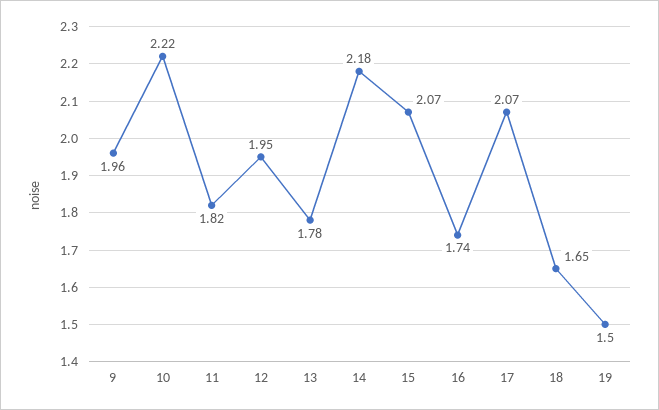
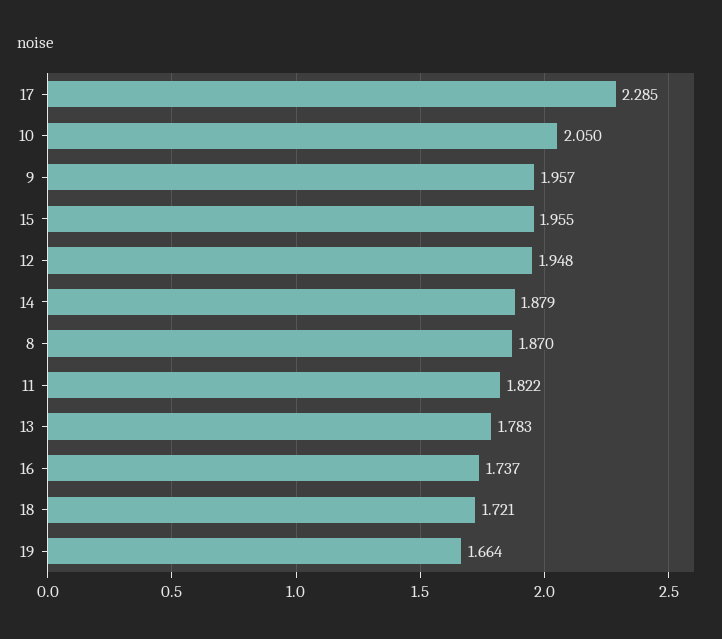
  {
    "9": 1.957,
-   "10": 2.22,
+   "10": 2.05,
    "11": 1.822,
    "12": 1.948,
    "13": 1.783,
-   "14": 2.18,
+   "14": 1.879,
-   "15": 2.07,
+   "15": 1.955,
    "16": 1.737,
-   "17": 2.07,
+   "17": 2.285,
-   "18": 1.65,
+   "18": 1.721,
-   "19": 1.5
+   "19": 1.664,
+   "8": 1.87
  }

